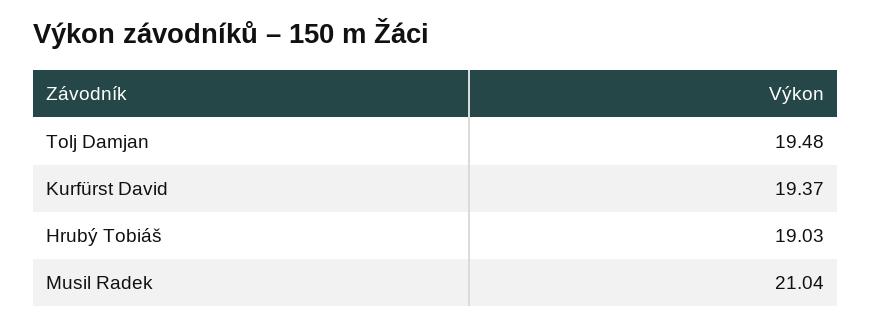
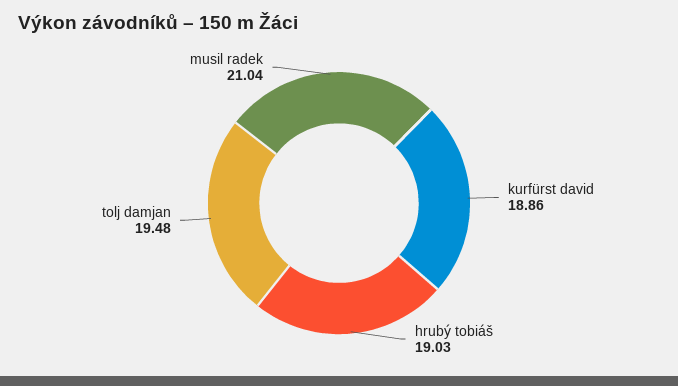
  {
    "Tolj Damjan": 19.48,
-   "Kurfürst David": 19.37,
+   "Kurfürst David": 18.86,
    "Hrubý Tobiáš": 19.03,
    "Musil Radek": 21.04
  }

